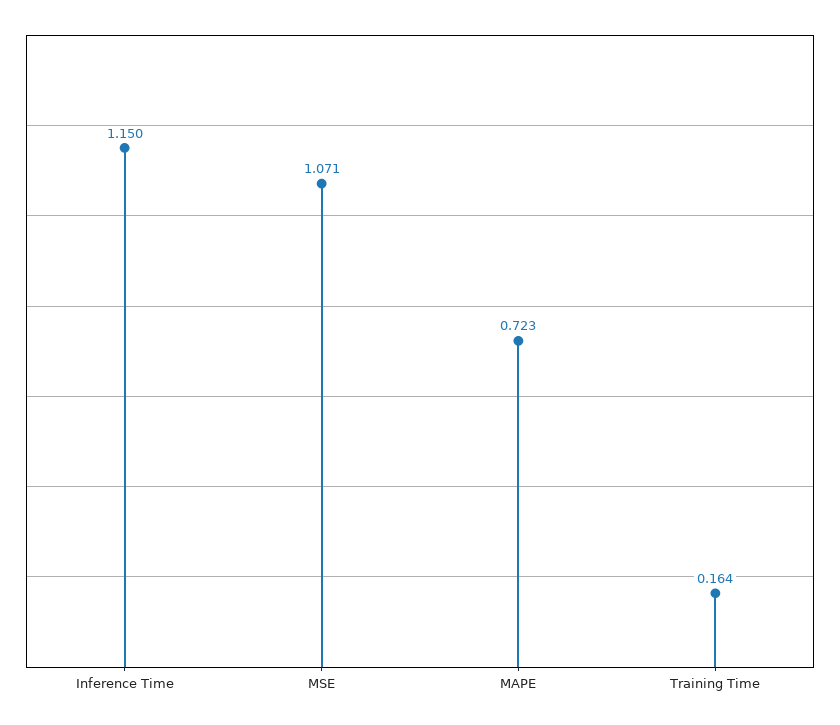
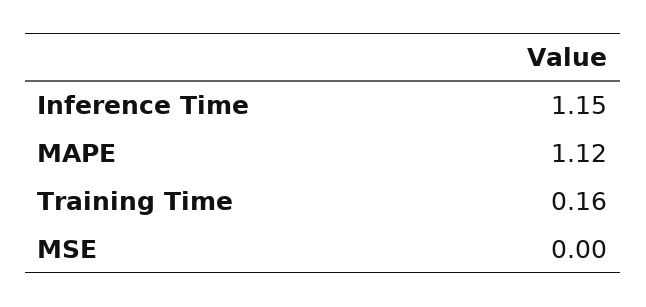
  {
    "Inference Time": 1.15,
-   "MSE": 1.071,
+   "MSE": 0,
-   "MAPE": 0.723,
+   "MAPE": 1.12,
    "Training Time": 0.164
  }

